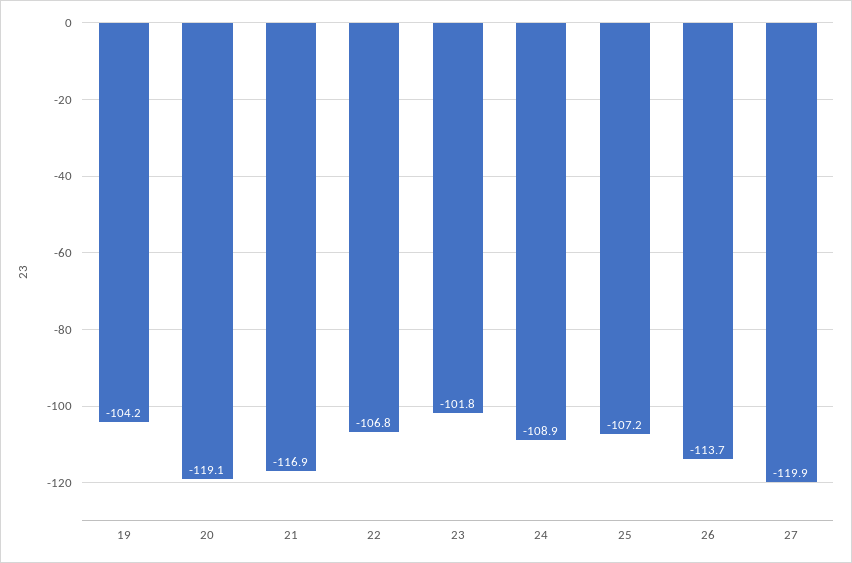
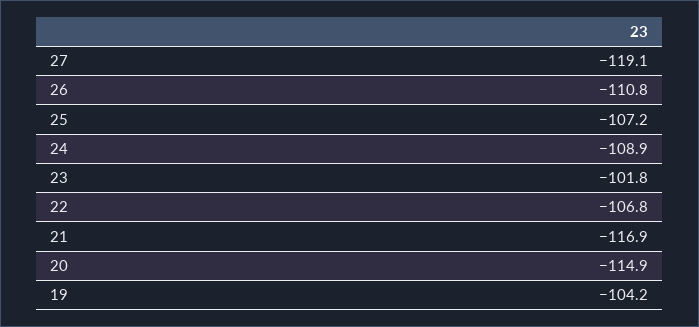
  {
    "19": -104.2,
-   "20": -119.1,
+   "20": -114.9,
    "21": -116.9,
    "22": -106.8,
    "23": -101.8,
    "24": -108.9,
    "25": -107.2,
-   "26": -113.7,
+   "26": -110.8,
-   "27": -119.9
+   "27": -119.1
  }

